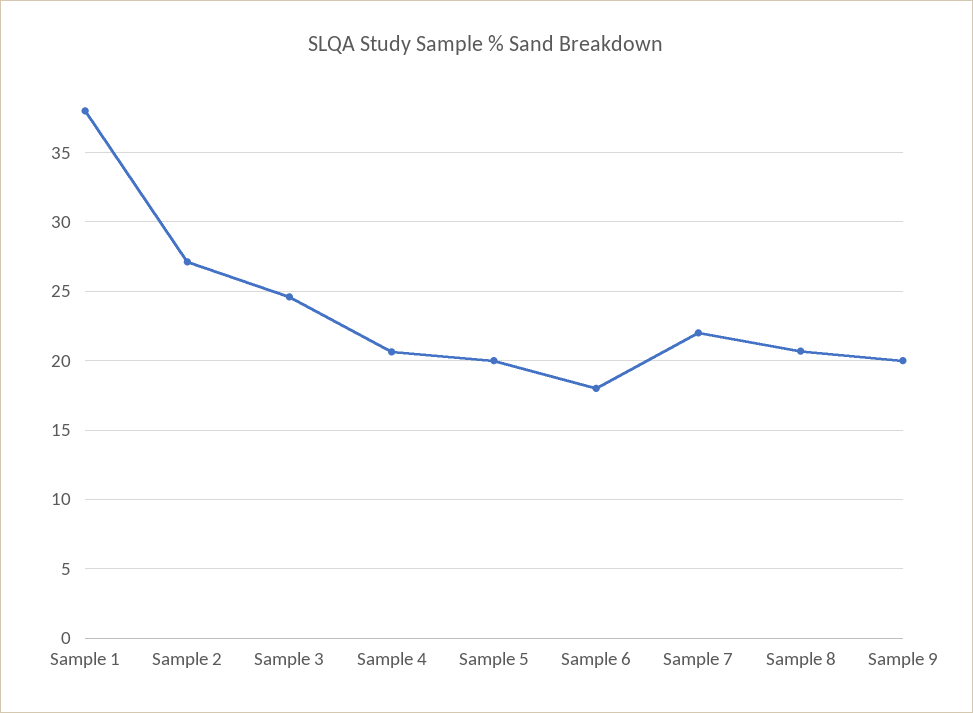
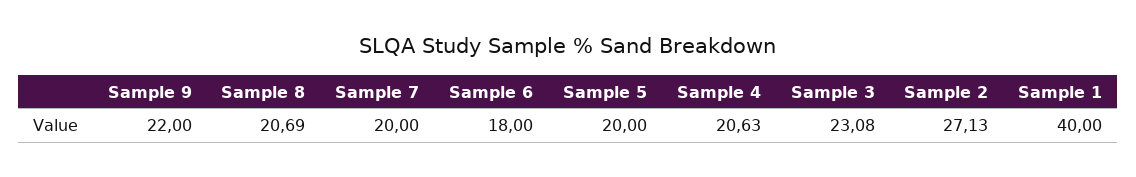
  {
-   "Sample 1": 38,
+   "Sample 1": 40,
    "Sample 2": 27.13,
-   "Sample 3": 24.5,
+   "Sample 3": 23.08,
    "Sample 4": 20.63,
    "Sample 5": 20,
    "Sample 6": 18,
-   "Sample 7": 22,
+   "Sample 7": 20,
    "Sample 8": 20.69,
-   "Sample 9": 20
+   "Sample 9": 22
  }

